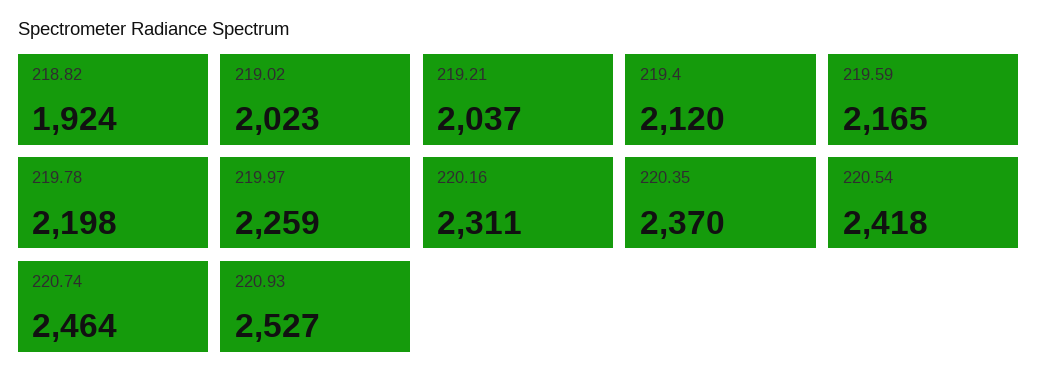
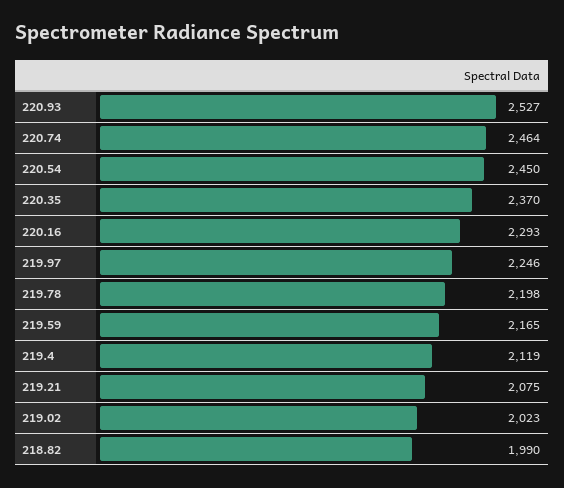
  {
-   "218.82": 1924,
+   "218.82": 1990,
    "219.02": 2023,
-   "219.21": 2037,
+   "219.21": 2075,
-   "219.4": 2120,
+   "219.4": 2119,
    "219.59": 2165,
    "219.78": 2198,
-   "219.97": 2259,
+   "219.97": 2246,
-   "220.16": 2311,
+   "220.16": 2293,
    "220.35": 2370,
-   "220.54": 2418,
+   "220.54": 2450,
    "220.74": 2464,
    "220.93": 2527
  }

